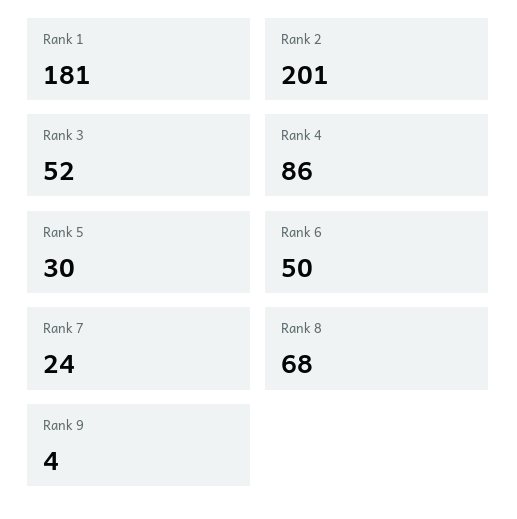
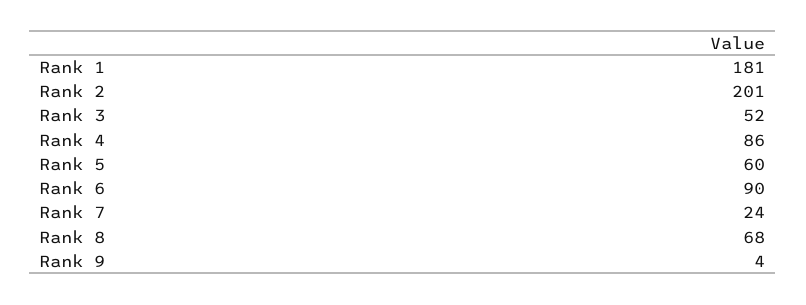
  {
    "Rank 1": 181,
    "Rank 2": 201,
    "Rank 3": 52,
    "Rank 4": 86,
-   "Rank 5": 30,
+   "Rank 5": 60,
-   "Rank 6": 50,
+   "Rank 6": 90,
    "Rank 7": 24,
    "Rank 8": 68,
    "Rank 9": 4
  }

